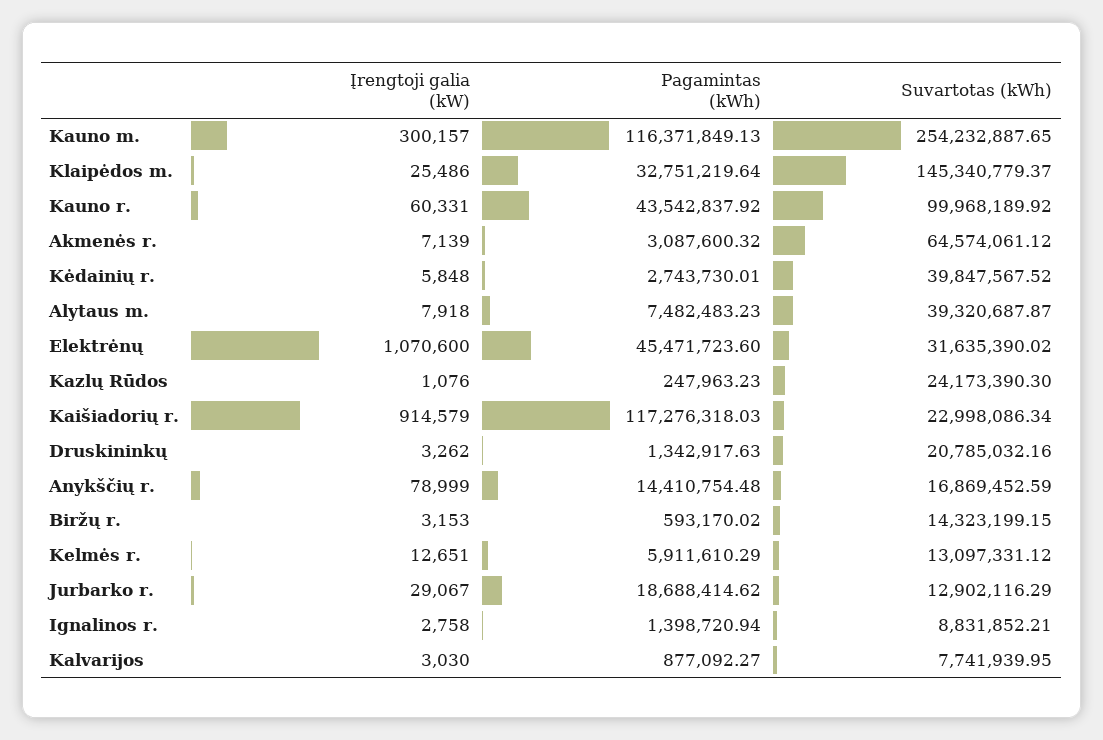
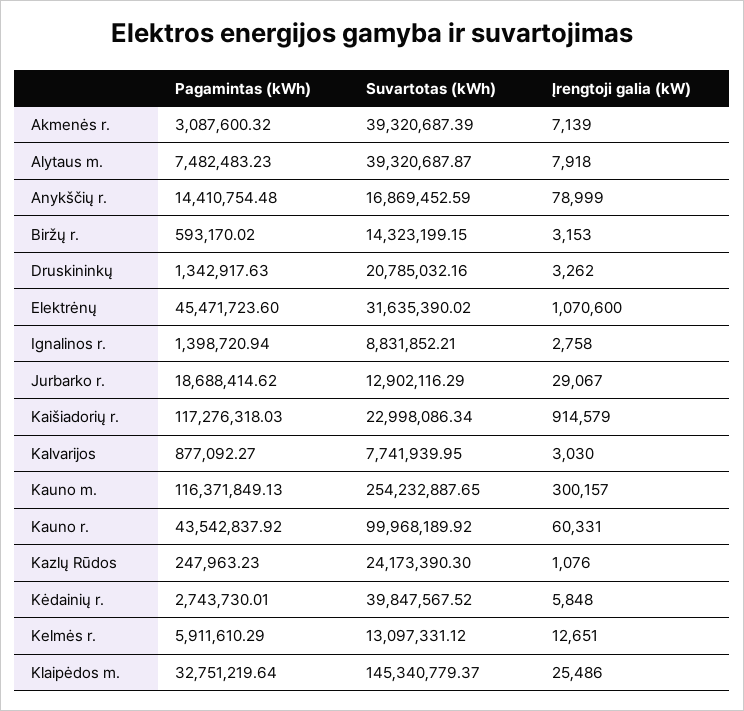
  {
    "Įrengtoji galia (kW)": {
      "Kauno m.": 300157,
      "Klaipėdos m.": 25486,
      "Kauno r.": 60331,
      "Akmenės r.": 7139,
      "Kėdainių r.": 5848,
      "Alytaus m.": 7918,
      "Elektrėnų": 1070600,
      "Kazlų Rūdos": 1076,
      "Kaišiadorių r.": 914579,
      "Druskininkų": 3262,
      "Anykščių r.": 78999,
      "Biržų r.": 3153,
      "Kelmės r.": 12651,
      "Jurbarko r.": 29067,
      "Ignalinos r.": 2758,
      "Kalvarijos": 3030
    },
    "Pagamintas (kWh)": {
      "Kauno m.": 116371849.13,
      "Klaipėdos m.": 32751219.64,
      "Kauno r.": 43542837.92,
      "Akmenės r.": 3087600.32,
      "Kėdainių r.": 2743730.01,
      "Alytaus m.": 7482483.23,
      "Elektrėnų": 45471723.6,
      "Kazlų Rūdos": 247963.23,
      "Kaišiadorių r.": 117276318.03,
      "Druskininkų": 1342917.63,
      "Anykščių r.": 14410754.48,
      "Biržų r.": 593170.02,
      "Kelmės r.": 5911610.29,
      "Jurbarko r.": 18688414.62,
      "Ignalinos r.": 1398720.94,
      "Kalvarijos": 877092.27
    },
    "Suvartotas (kWh)": {
      "Kauno m.": 254232887.65,
      "Klaipėdos m.": 145340779.37,
      "Kauno r.": 99968189.92,
-     "Akmenės r.": 64574061.12,
+     "Akmenės r.": 39320687.39,
      "Kėdainių r.": 39847567.52,
      "Alytaus m.": 39320687.87,
      "Elektrėnų": 31635390.02,
      "Kazlų Rūdos": 24173390.3,
      "Kaišiadorių r.": 22998086.34,
      "Druskininkų": 20785032.16,
      "Anykščių r.": 16869452.59,
      "Biržų r.": 14323199.15,
      "Kelmės r.": 13097331.12,
      "Jurbarko r.": 12902116.29,
      "Ignalinos r.": 8831852.21,
      "Kalvarijos": 7741939.95
    }
  }

